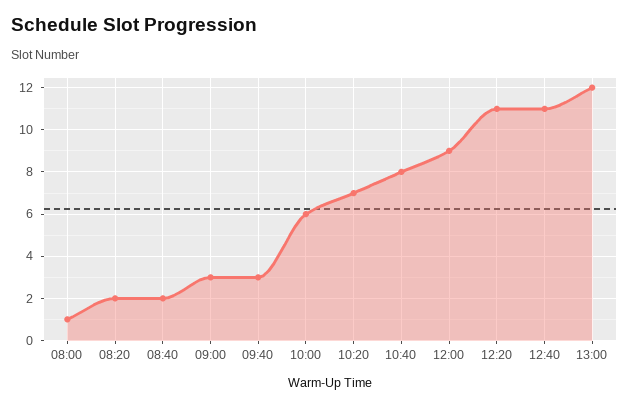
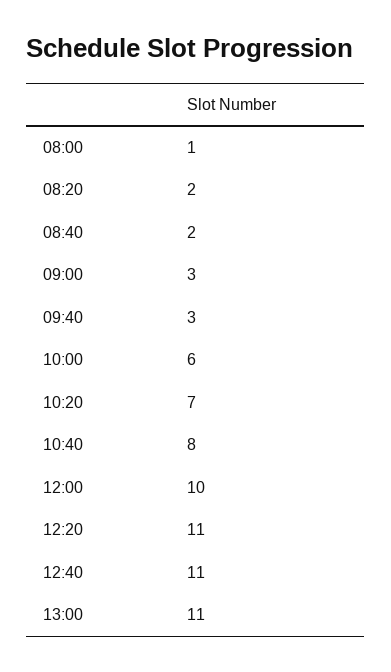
  {
    "08:00": 1,
    "08:20": 2,
    "08:40": 2,
    "09:00": 3,
    "09:40": 3,
    "10:00": 6,
    "10:20": 7,
    "10:40": 8,
-   "12:00": 9,
+   "12:00": 10,
    "12:20": 11,
    "12:40": 11,
-   "13:00": 12
+   "13:00": 11
  }

